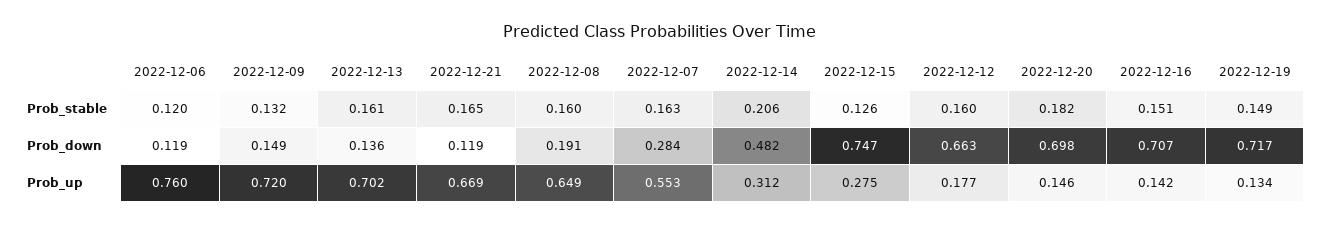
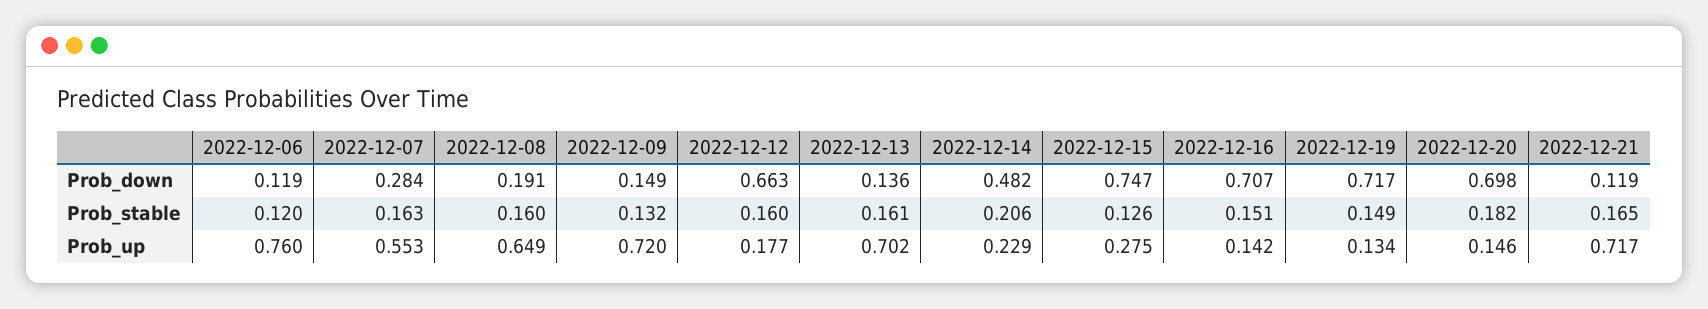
  {
    "2022-12-06": {
      "Prob_stable": 0.12,
      "Prob_down": 0.119,
      "Prob_up": 0.76
    },
    "2022-12-09": {
      "Prob_stable": 0.132,
      "Prob_down": 0.149,
      "Prob_up": 0.72
    },
    "2022-12-13": {
      "Prob_stable": 0.161,
      "Prob_down": 0.136,
      "Prob_up": 0.702
    },
    "2022-12-21": {
      "Prob_stable": 0.165,
      "Prob_down": 0.119,
-     "Prob_up": 0.669
+     "Prob_up": 0.717
    },
    "2022-12-08": {
      "Prob_stable": 0.16,
      "Prob_down": 0.191,
      "Prob_up": 0.649
    },
    "2022-12-07": {
      "Prob_stable": 0.163,
      "Prob_down": 0.284,
      "Prob_up": 0.553
    },
    "2022-12-14": {
      "Prob_stable": 0.206,
      "Prob_down": 0.482,
-     "Prob_up": 0.312
+     "Prob_up": 0.229
    },
    "2022-12-15": {
      "Prob_stable": 0.126,
      "Prob_down": 0.747,
      "Prob_up": 0.275
    },
    "2022-12-12": {
      "Prob_stable": 0.16,
      "Prob_down": 0.663,
      "Prob_up": 0.177
    },
    "2022-12-20": {
      "Prob_stable": 0.182,
      "Prob_down": 0.698,
      "Prob_up": 0.146
    },
    "2022-12-16": {
      "Prob_stable": 0.151,
      "Prob_down": 0.707,
      "Prob_up": 0.142
    },
    "2022-12-19": {
      "Prob_stable": 0.149,
      "Prob_down": 0.717,
      "Prob_up": 0.134
    }
  }

